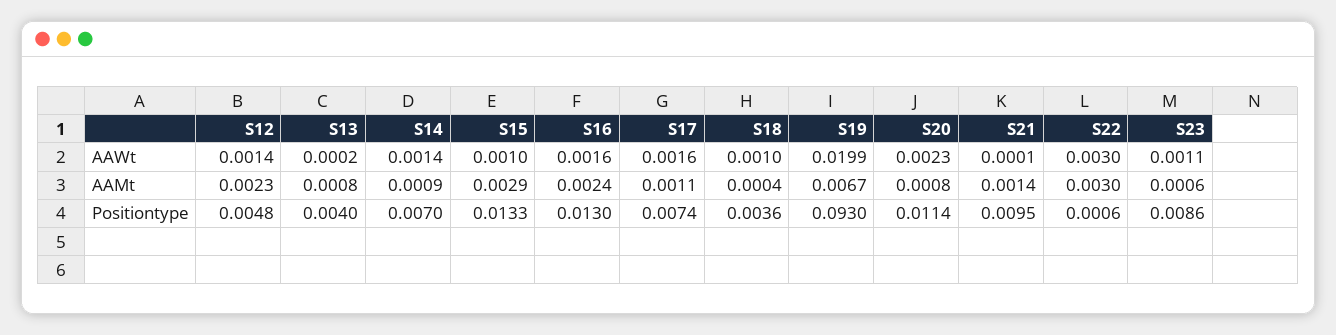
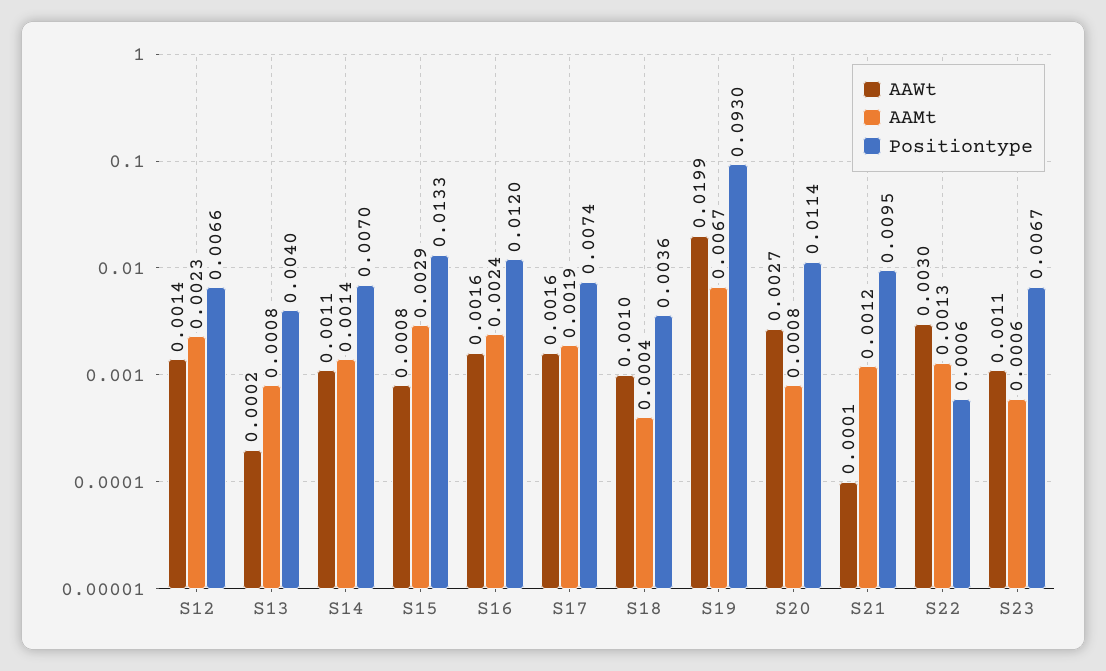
  {
    "AAWt": {
      "S12": 0.0014,
      "S13": 0.0002,
-     "S14": 0.0014,
+     "S14": 0.0011,
-     "S15": 0.001,
+     "S15": 0.0008,
      "S16": 0.0016,
      "S17": 0.0016,
      "S18": 0.001,
      "S19": 0.0199,
-     "S20": 0.0023,
+     "S20": 0.0027,
      "S21": 0.0001,
      "S22": 0.003,
      "S23": 0.0011
    },
    "AAMt": {
      "S12": 0.0023,
      "S13": 0.0008,
-     "S14": 0.0009,
+     "S14": 0.0014,
      "S15": 0.0029,
      "S16": 0.0024,
-     "S17": 0.0011,
+     "S17": 0.0019,
      "S18": 0.0004,
      "S19": 0.0067,
      "S20": 0.0008,
-     "S21": 0.0014,
+     "S21": 0.0012,
-     "S22": 0.003,
+     "S22": 0.0013,
      "S23": 0.0006
    },
    "Positiontype": {
-     "S12": 0.0048,
+     "S12": 0.0066,
      "S13": 0.004,
      "S14": 0.007,
      "S15": 0.0133,
-     "S16": 0.013,
+     "S16": 0.012,
      "S17": 0.0074,
      "S18": 0.0036,
      "S19": 0.093,
      "S20": 0.0114,
      "S21": 0.0095,
      "S22": 0.0006,
-     "S23": 0.0086
+     "S23": 0.0067
    }
  }

